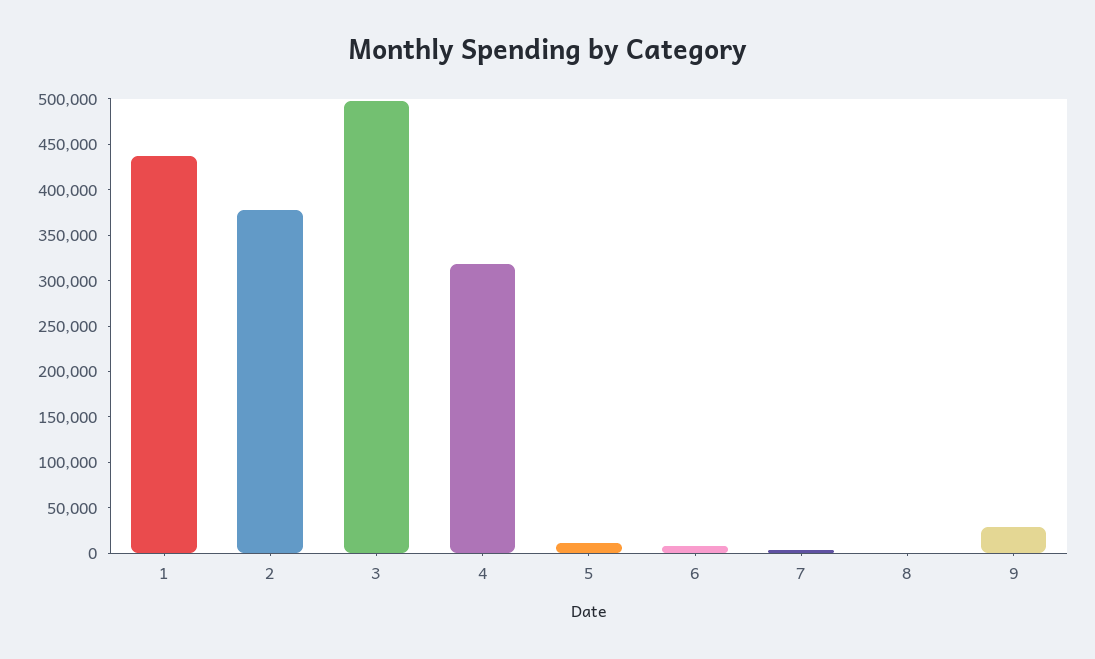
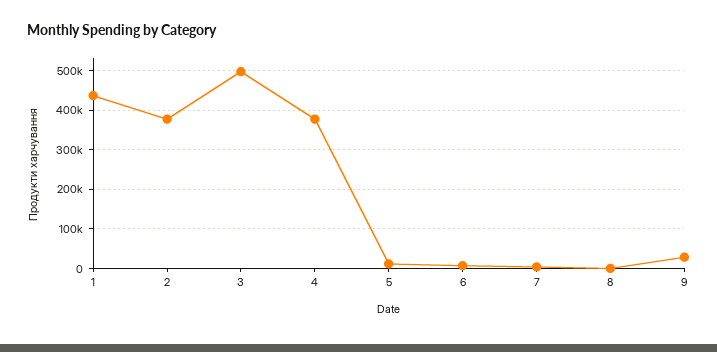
  {
    "1": 440000,
    "2": 380000,
    "3": 500000,
-   "4": 320000,
+   "4": 380000,
    "5": 10000,
    "6": 10000,
    "7": 0,
    "8": 0,
    "9": 30000
  }

